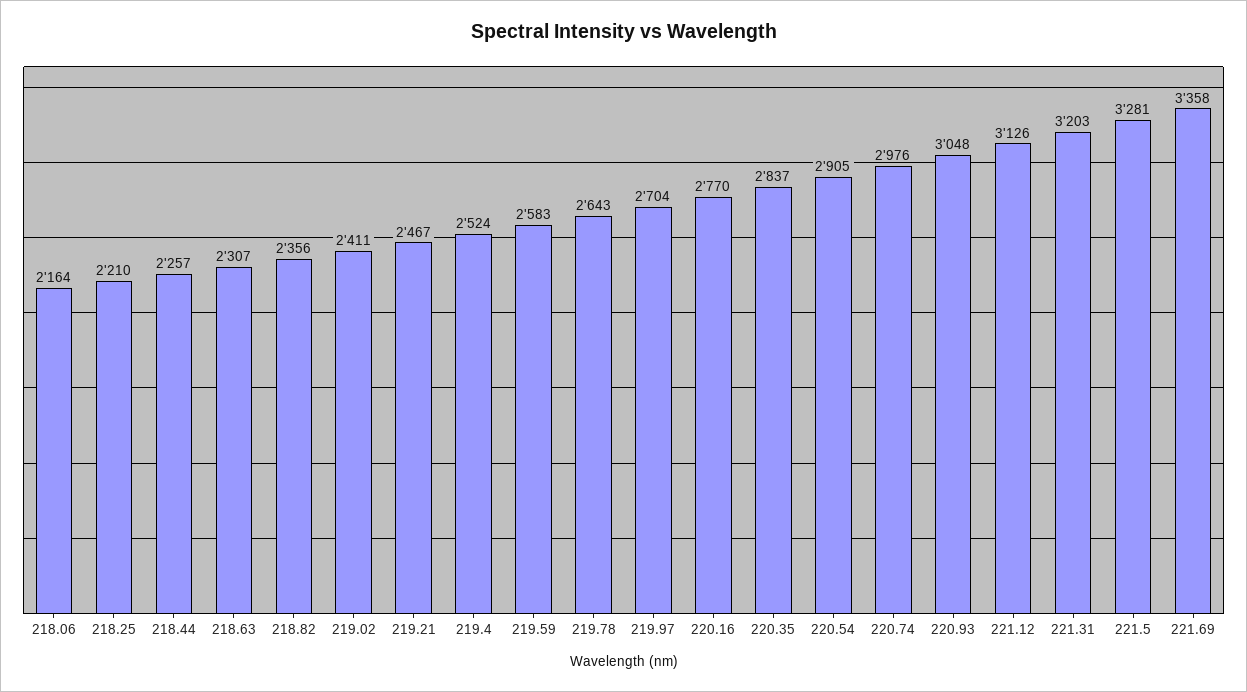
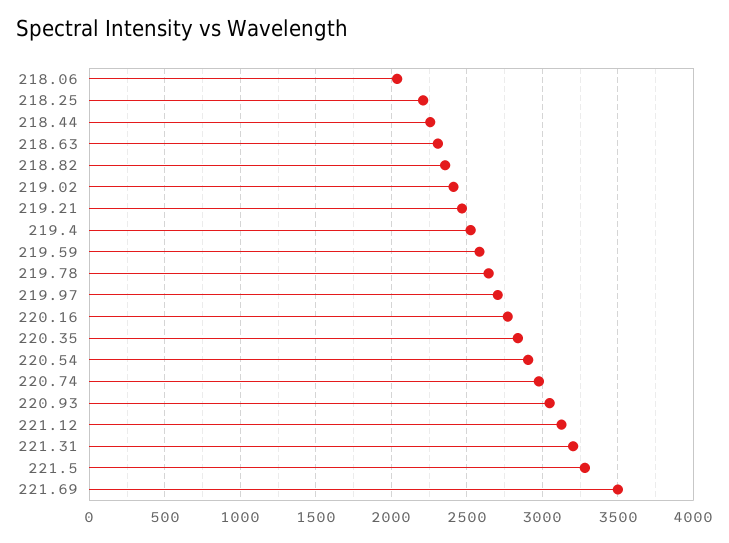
  {
-   "218.06": 2164,
+   "218.06": 2050,
    "218.25": 2210,
    "218.44": 2257,
    "218.63": 2307,
    "218.82": 2356,
    "219.02": 2411,
    "219.21": 2467,
    "219.4": 2524,
    "219.59": 2583,
    "219.78": 2643,
    "219.97": 2704,
    "220.16": 2770,
    "220.35": 2837,
    "220.54": 2905,
    "220.74": 2976,
    "220.93": 3048,
    "221.12": 3126,
    "221.31": 3203,
    "221.5": 3281,
-   "221.69": 3358
+   "221.69": 3500
  }

